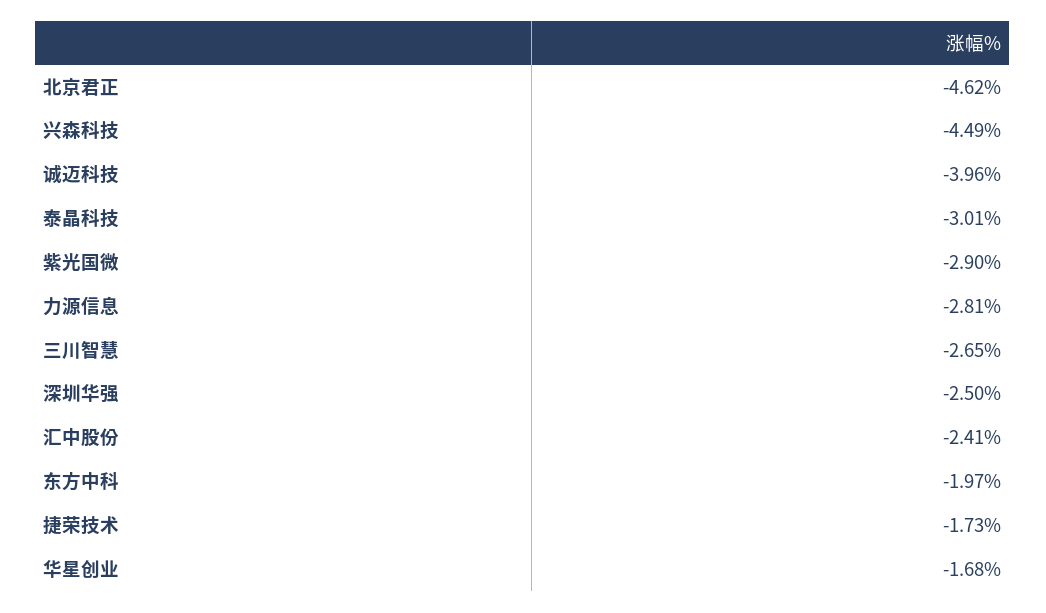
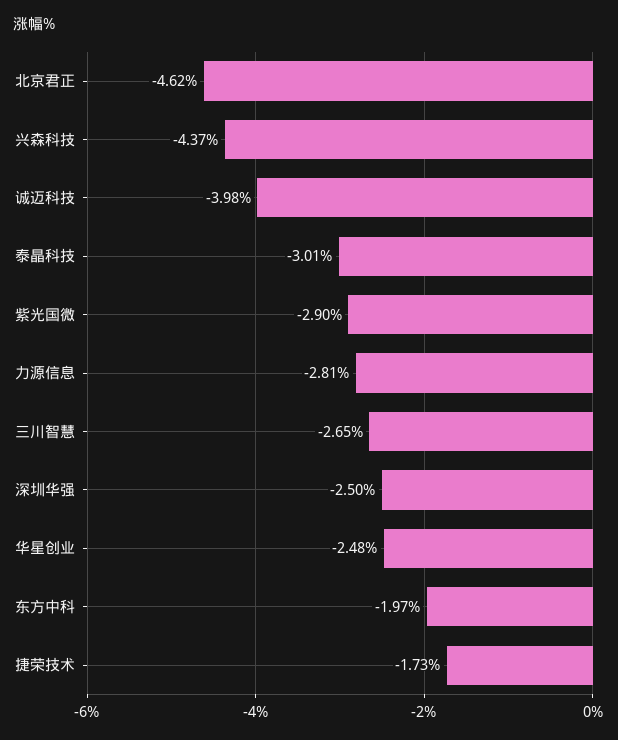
  {
    "北京君正": -4.62,
-   "兴森科技": -4.49,
+   "兴森科技": -4.37,
-   "诚迈科技": -3.96,
+   "诚迈科技": -3.98,
    "泰晶科技": -3.01,
    "紫光国微": -2.9,
    "力源信息": -2.81,
    "三川智慧": -2.65,
    "深圳华强": -2.5,
-   "汇中股份": -2.41,
    "东方中科": -1.97,
    "捷荣技术": -1.73,
-   "华星创业": -1.68
+   "华星创业": -2.48
  }

